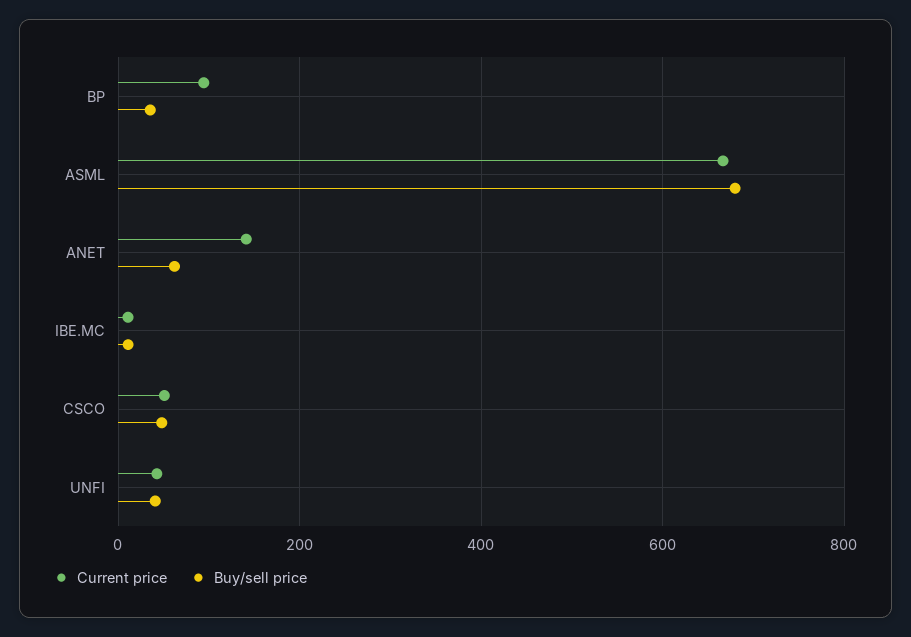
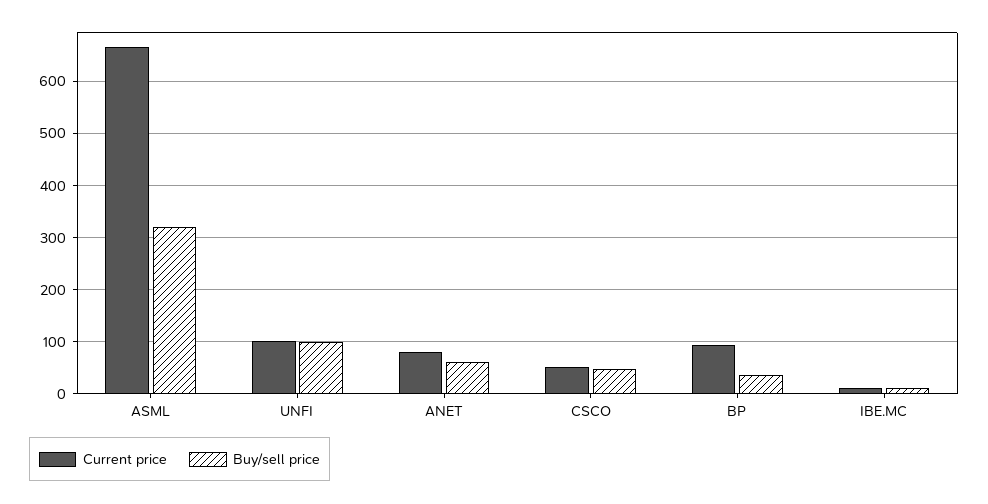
  {
    "Current price": {
      "BP": 100,
      "ASML": 660,
-     "ANET": 140,
+     "ANET": 80,
      "IBE.MC": 20,
      "CSCO": 60,
-     "UNFI": 40
+     "UNFI": 100
    },
    "Buy/sell price": {
      "BP": 40,
-     "ASML": 680,
+     "ASML": 320,
      "ANET": 60,
      "IBE.MC": 20,
      "CSCO": 40,
-     "UNFI": 40
+     "UNFI": 100
    }
  }

